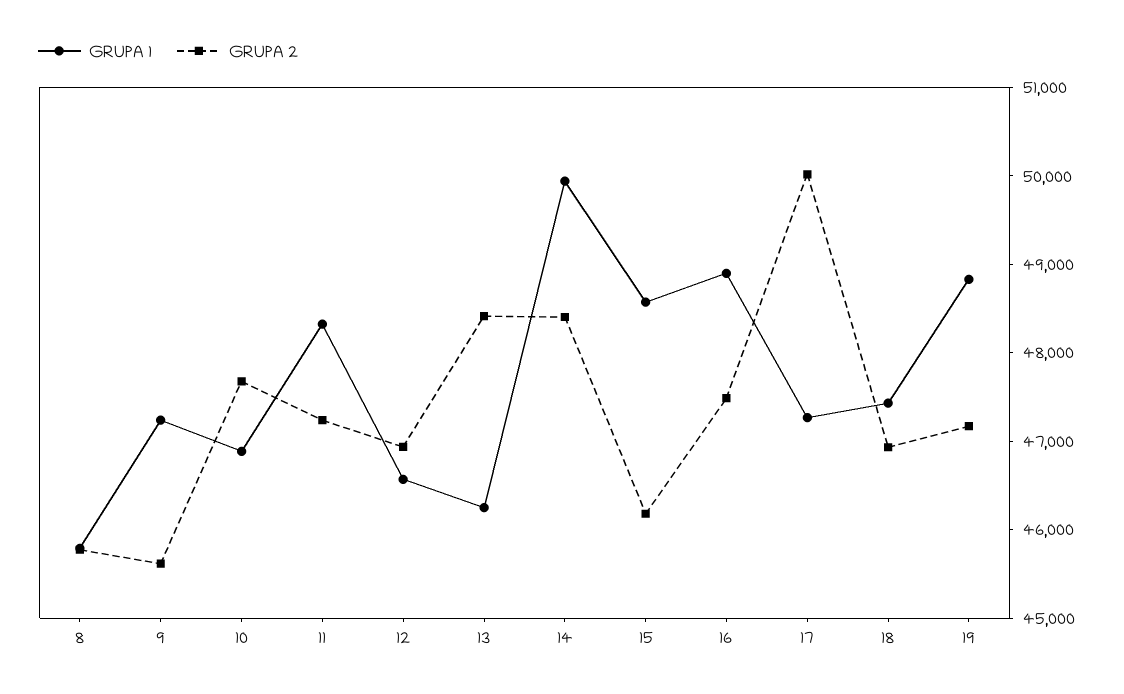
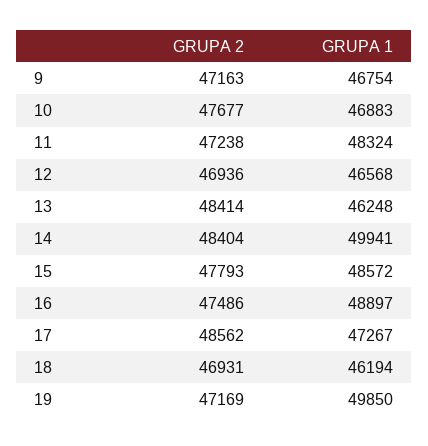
  {
    "GRUPA 1": {
-     "8": 45800,
-     "9": 47200,
+     "9": 46754,
      "10": 46883,
      "11": 48324,
      "12": 46568,
      "13": 46248,
      "14": 49941,
      "15": 48572,
      "16": 48897,
      "17": 47267,
-     "18": 47400,
+     "18": 46194,
-     "19": 48800
+     "19": 49850
    },
    "GRUPA 2": {
-     "8": 45800,
-     "9": 45600,
+     "9": 47163,
      "10": 47677,
      "11": 47238,
      "12": 46936,
      "13": 48414,
      "14": 48404,
-     "15": 46200,
+     "15": 47793,
      "16": 47486,
-     "17": 50000,
+     "17": 48562,
      "18": 46931,
      "19": 47169
    }
  }

